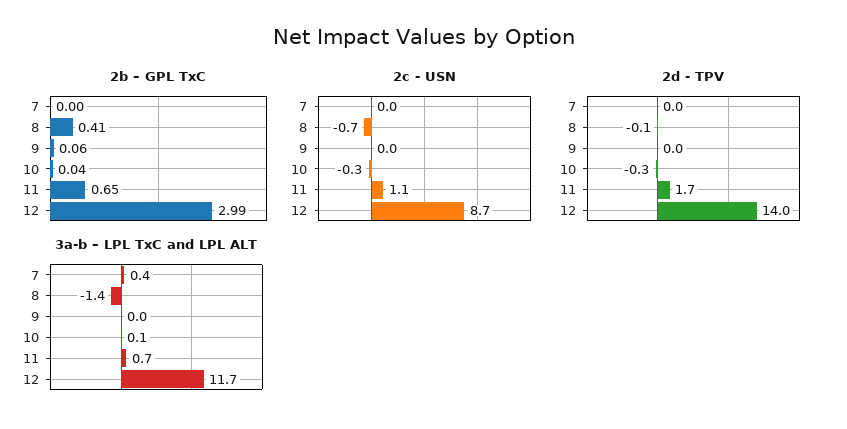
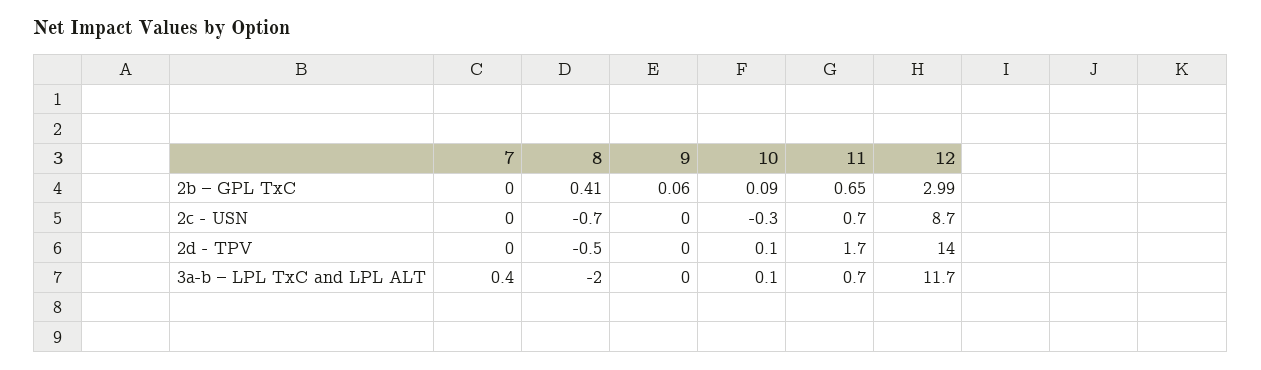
  {
    "2b – GPL TxC": {
      "7": 0,
      "8": 0.41,
      "9": 0.06,
-     "10": 0.04,
+     "10": 0.09,
      "11": 0.65,
      "12": 2.99
    },
    "2c - USN": {
      "7": 0,
      "8": -0.7,
      "9": 0,
      "10": -0.3,
-     "11": 1.1,
+     "11": 0.7,
      "12": 8.7
    },
    "2d - TPV": {
      "7": 0,
-     "8": -0.1,
+     "8": -0.5,
      "9": 0,
-     "10": -0.3,
+     "10": 0.1,
      "11": 1.7,
      "12": 14
    },
    "3a-b – LPL TxC and LPL ALT": {
      "7": 0.4,
-     "8": -1.4,
+     "8": -2,
      "9": 0,
      "10": 0.1,
      "11": 0.7,
      "12": 11.7
    }
  }

